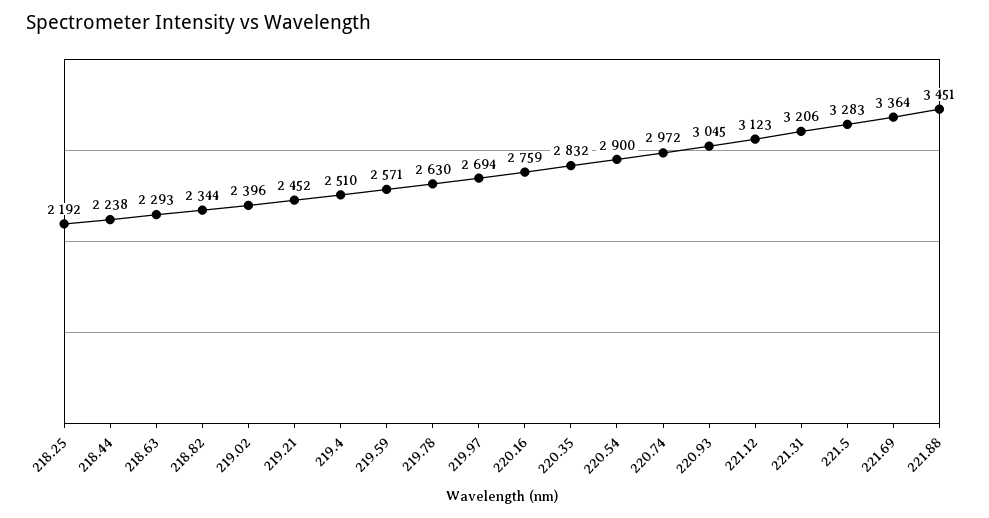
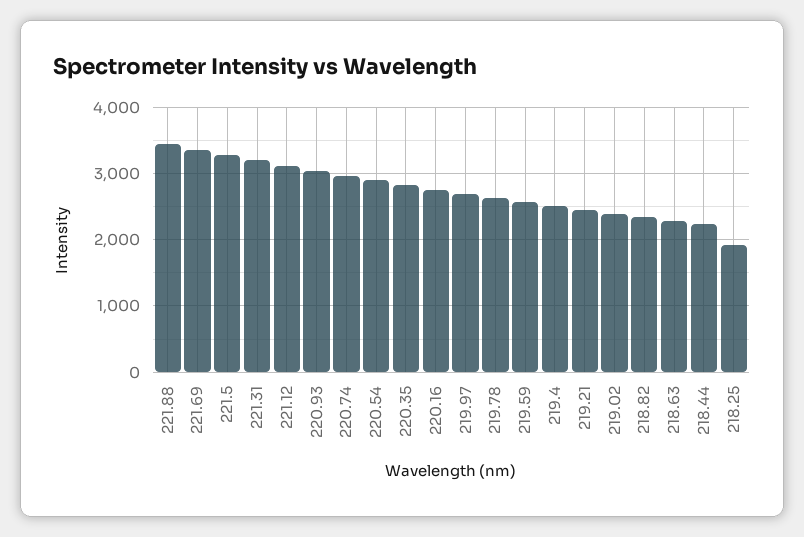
  {
-   "218.25": 2192,
+   "218.25": 1900,
    "218.44": 2238,
    "218.63": 2293,
    "218.82": 2344,
    "219.02": 2396,
    "219.21": 2452,
    "219.4": 2510,
    "219.59": 2571,
    "219.78": 2630,
    "219.97": 2694,
    "220.16": 2759,
    "220.35": 2832,
    "220.54": 2900,
    "220.74": 2972,
    "220.93": 3045,
    "221.12": 3123,
    "221.31": 3206,
    "221.5": 3283,
    "221.69": 3364,
    "221.88": 3451
  }

